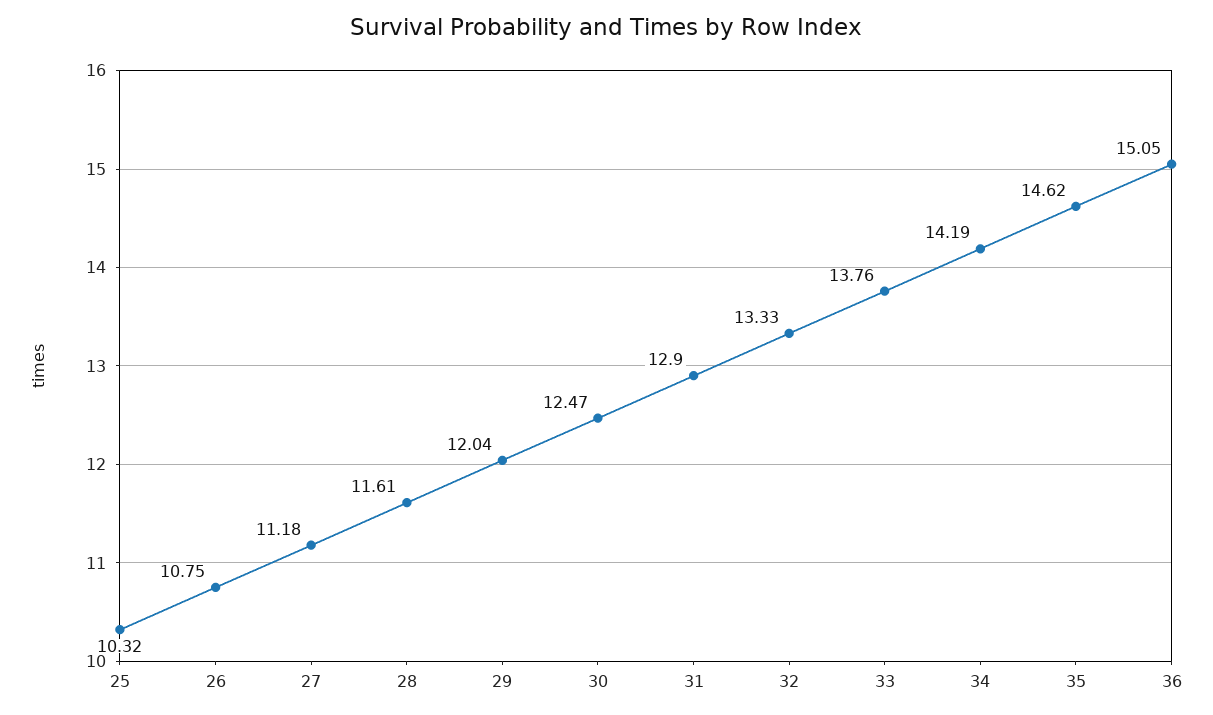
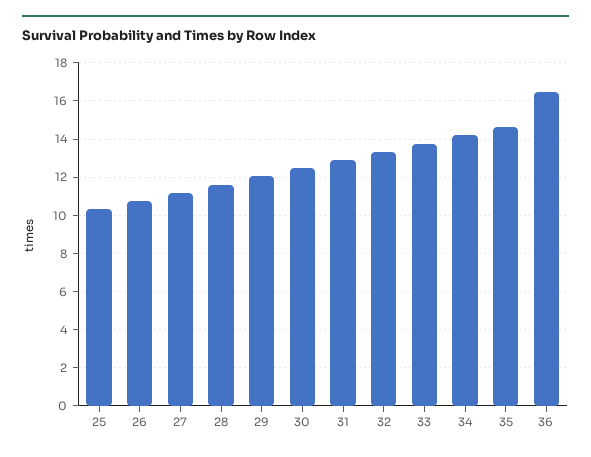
  {
    "25": 10.32,
    "26": 10.75,
    "27": 11.18,
    "28": 11.61,
    "29": 12.04,
    "30": 12.47,
    "31": 12.9,
    "32": 13.33,
    "33": 13.76,
    "34": 14.19,
    "35": 14.62,
-   "36": 15.05
+   "36": 16.5
  }

